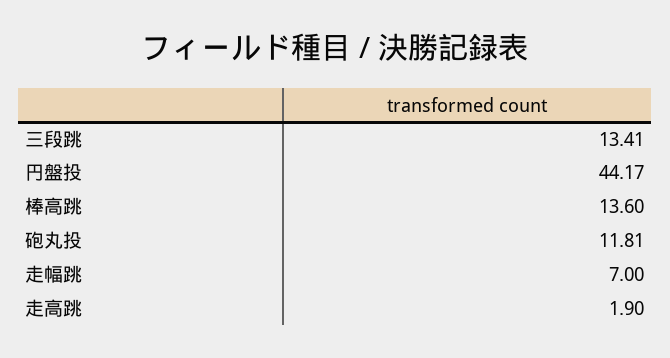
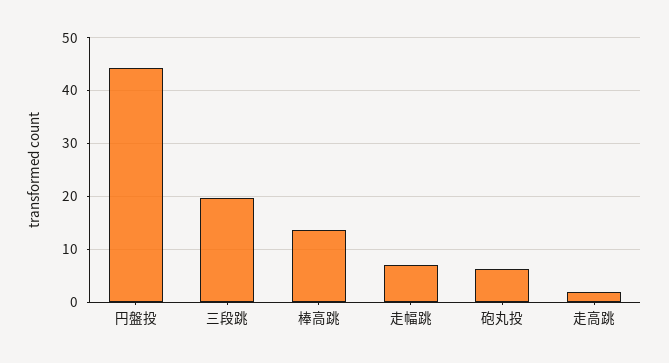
  {
-   "三段跳": 13.41,
+   "三段跳": 20,
    "円盤投": 44.17,
    "棒高跳": 13.6,
-   "砲丸投": 11.81,
+   "砲丸投": 6,
    "走幅跳": 7,
    "走高跳": 1.9
  }

